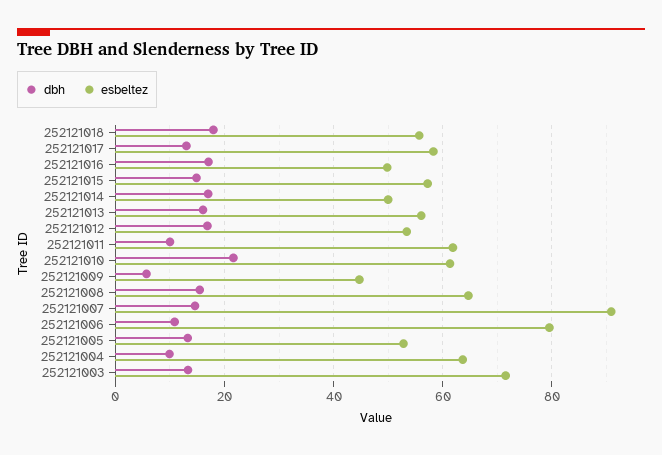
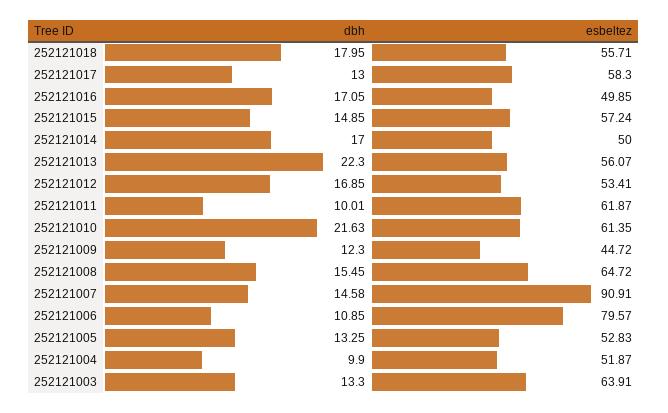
  {
    "dbh": {
      "252121018": 17.95,
      "252121017": 13,
      "252121016": 17.05,
      "252121015": 14.85,
      "252121014": 17,
-     "252121013": 16,
+     "252121013": 22.3,
      "252121012": 16.85,
      "252121011": 10.01,
      "252121010": 21.63,
-     "252121009": 6,
+     "252121009": 12.3,
      "252121008": 15.45,
      "252121007": 14.58,
      "252121006": 10.85,
      "252121005": 13.25,
      "252121004": 9.9,
      "252121003": 13.3
    },
    "esbeltez": {
      "252121018": 55.71,
      "252121017": 58.3,
      "252121016": 49.85,
      "252121015": 57.24,
      "252121014": 50,
      "252121013": 56.07,
      "252121012": 53.41,
      "252121011": 61.87,
      "252121010": 61.35,
      "252121009": 44.72,
      "252121008": 64.72,
      "252121007": 90.91,
      "252121006": 79.57,
      "252121005": 52.83,
-     "252121004": 64,
+     "252121004": 51.87,
-     "252121003": 72
+     "252121003": 63.91
    }
  }

